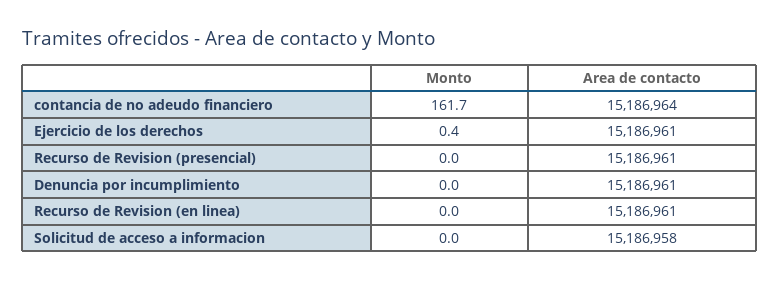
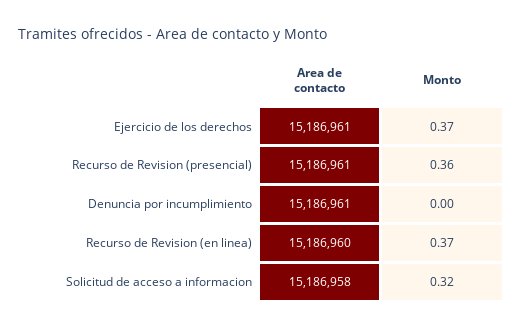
  {
    "Monto": {
-     "contancia de no adeudo financiero": 161.7,
      "Ejercicio de los derechos": 0.37,
-     "Recurso de Revision (presencial)": 0,
+     "Recurso de Revision (presencial)": 0.36,
      "Denuncia por incumplimiento": 0,
-     "Recurso de Revision (en linea)": 0,
+     "Recurso de Revision (en linea)": 0.37,
-     "Solicitud de acceso a informacion": 0
+     "Solicitud de acceso a informacion": 0.32
    },
    "Area de contacto": {
-     "contancia de no adeudo financiero": 15186964,
      "Ejercicio de los derechos": 15186961,
      "Recurso de Revision (presencial)": 15186961,
      "Denuncia por incumplimiento": 15186961,
-     "Recurso de Revision (en linea)": 15186961,
+     "Recurso de Revision (en linea)": 15186960,
      "Solicitud de acceso a informacion": 15186958
    }
  }

